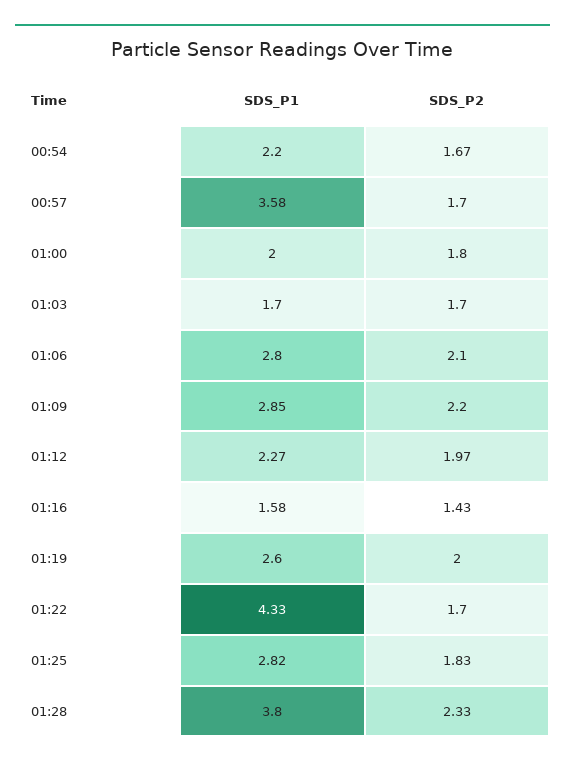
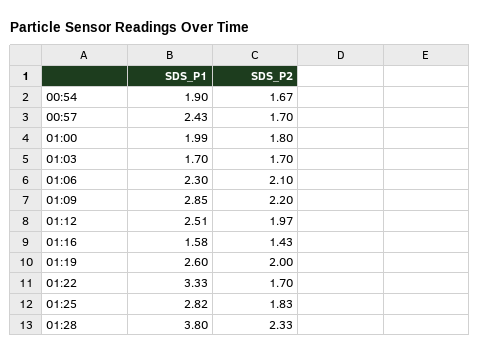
  {
    "SDS_P1": {
-     "00:54": 2.2,
+     "00:54": 1.9,
-     "00:57": 3.58,
+     "00:57": 2.43,
-     "01:00": 2,
+     "01:00": 1.99,
      "01:03": 1.7,
-     "01:06": 2.8,
+     "01:06": 2.3,
      "01:09": 2.85,
-     "01:12": 2.27,
+     "01:12": 2.51,
      "01:16": 1.58,
      "01:19": 2.6,
-     "01:22": 4.33,
+     "01:22": 3.33,
      "01:25": 2.82,
      "01:28": 3.8
    },
    "SDS_P2": {
      "00:54": 1.67,
      "00:57": 1.7,
      "01:00": 1.8,
      "01:03": 1.7,
      "01:06": 2.1,
      "01:09": 2.2,
      "01:12": 1.97,
      "01:16": 1.43,
      "01:19": 2,
      "01:22": 1.7,
      "01:25": 1.83,
      "01:28": 2.33
    }
  }

